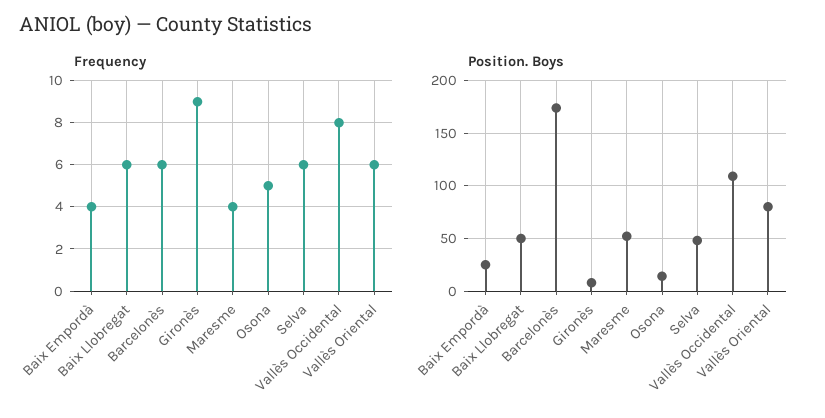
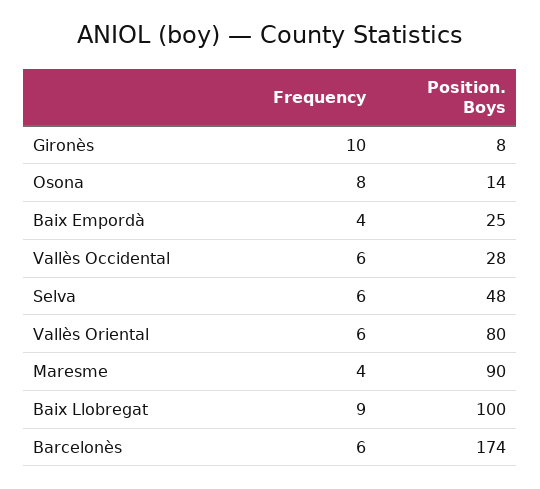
  {
    "Frequency": {
      "Baix Empordà": 4,
-     "Baix Llobregat": 6,
+     "Baix Llobregat": 9,
      "Barcelonès": 6,
-     "Gironès": 9,
+     "Gironès": 10,
      "Maresme": 4,
-     "Osona": 5,
+     "Osona": 8,
      "Selva": 6,
-     "Vallès Occidental": 8,
+     "Vallès Occidental": 6,
      "Vallès Oriental": 6
    },
    "Position. Boys": {
      "Baix Empordà": 25,
-     "Baix Llobregat": 50,
+     "Baix Llobregat": 100,
      "Barcelonès": 174,
      "Gironès": 8,
-     "Maresme": 50,
+     "Maresme": 90,
      "Osona": 14,
      "Selva": 48,
-     "Vallès Occidental": 110,
+     "Vallès Occidental": 28,
      "Vallès Oriental": 80
    }
  }

